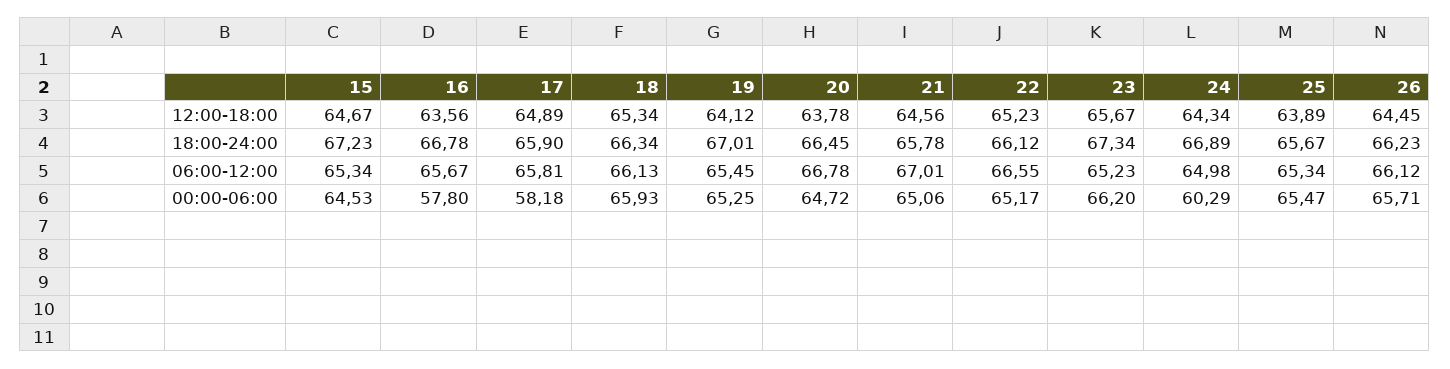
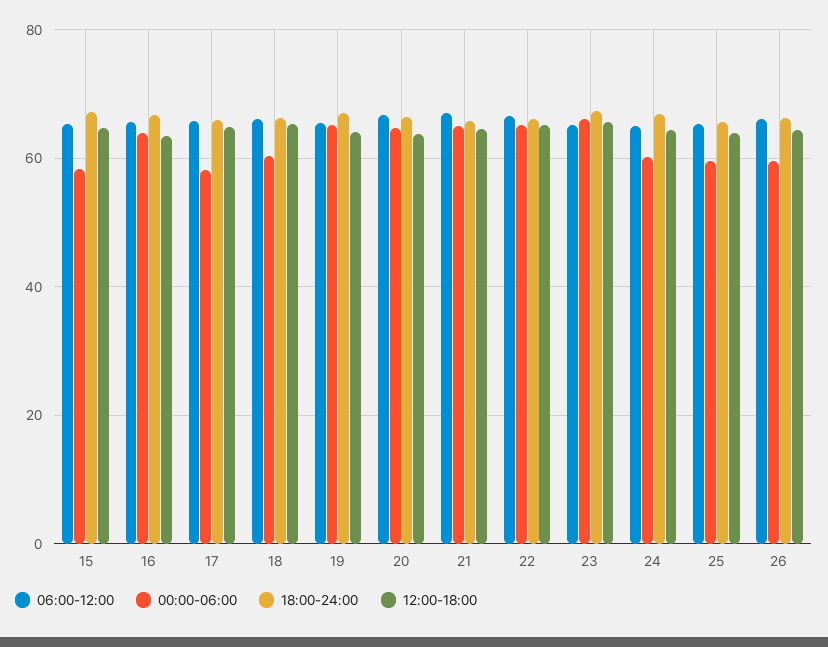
  {
    "12:00-18:00": {
      "15": 64.67,
      "16": 63.56,
      "17": 64.89,
      "18": 65.34,
      "19": 64.12,
      "20": 63.78,
      "21": 64.56,
      "22": 65.23,
      "23": 65.67,
      "24": 64.34,
      "25": 63.89,
      "26": 64.45
    },
    "18:00-24:00": {
      "15": 67.23,
      "16": 66.78,
      "17": 65.9,
      "18": 66.34,
      "19": 67.01,
      "20": 66.45,
      "21": 65.78,
      "22": 66.12,
      "23": 67.34,
      "24": 66.89,
      "25": 65.67,
      "26": 66.23
    },
    "06:00-12:00": {
      "15": 65.34,
      "16": 65.67,
      "17": 65.81,
      "18": 66.13,
      "19": 65.45,
      "20": 66.78,
      "21": 67.01,
      "22": 66.55,
      "23": 65.23,
      "24": 64.98,
      "25": 65.34,
      "26": 66.12
    },
    "00:00-06:00": {
-     "15": 64.53,
+     "15": 58,
-     "16": 57.8,
+     "16": 64,
      "17": 58.18,
-     "18": 65.93,
+     "18": 60,
      "19": 65.25,
      "20": 64.72,
      "21": 65.06,
      "22": 65.17,
      "23": 66.2,
      "24": 60.29,
-     "25": 65.47,
+     "25": 60,
-     "26": 65.71
+     "26": 60
    }
  }

